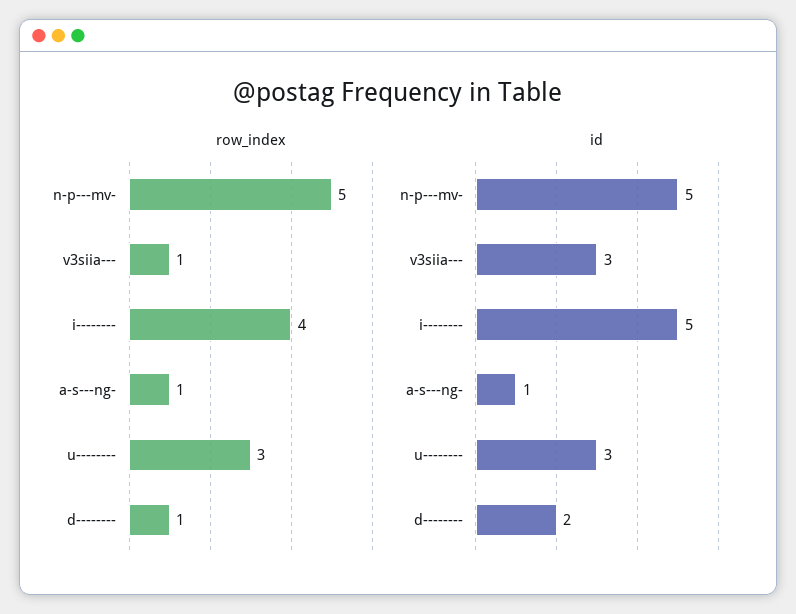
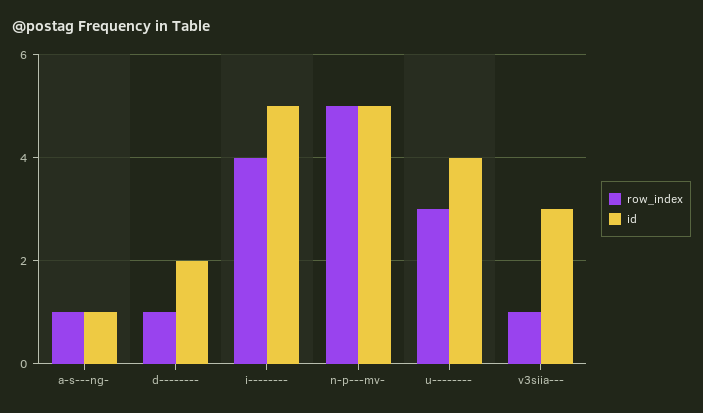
  {
    "row_index": {
      "n-p---mv-": 5,
      "v3siia---": 1,
      "i--------": 4,
      "a-s---ng-": 1,
      "u--------": 3,
      "d--------": 1
    },
    "id": {
      "n-p---mv-": 5,
      "v3siia---": 3,
      "i--------": 5,
      "a-s---ng-": 1,
-     "u--------": 3,
+     "u--------": 4,
      "d--------": 2
    }
  }

